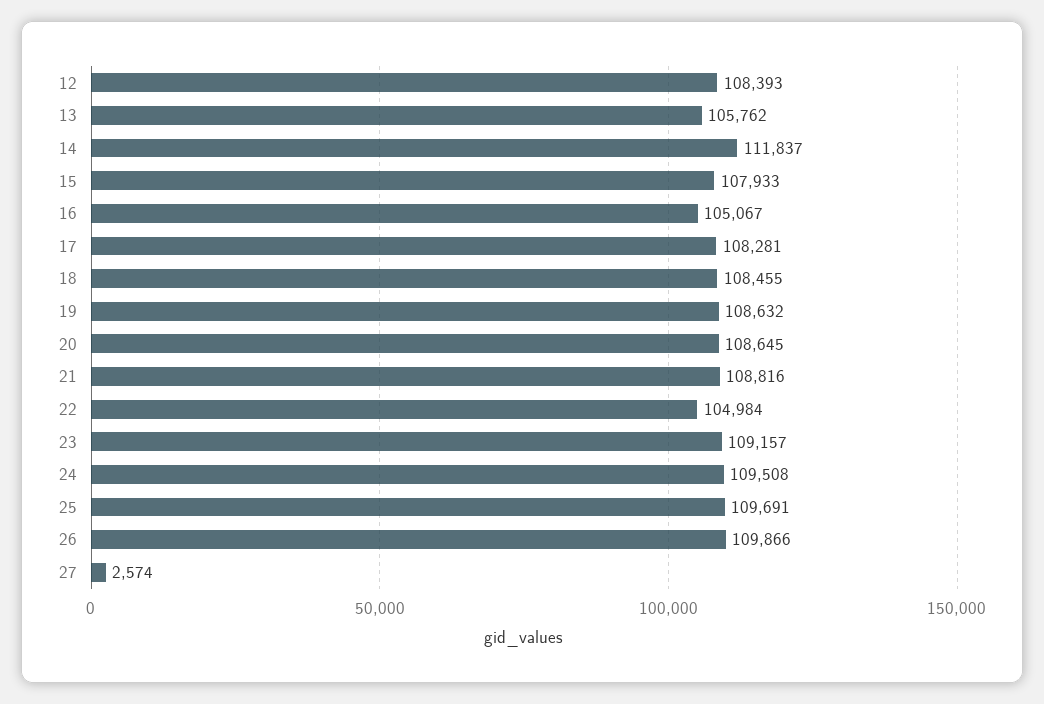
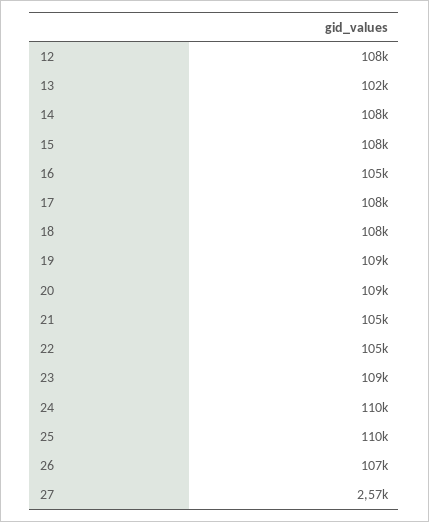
  {
    "12": 108393,
-   "13": 105762,
+   "13": 102000,
-   "14": 111837,
+   "14": 108000,
    "15": 107933,
    "16": 105067,
    "17": 108281,
    "18": 108455,
    "19": 108632,
    "20": 108645,
-   "21": 108816,
+   "21": 105000,
    "22": 104984,
    "23": 109157,
    "24": 109508,
    "25": 109691,
-   "26": 109866,
+   "26": 107000,
    "27": 2574
  }

